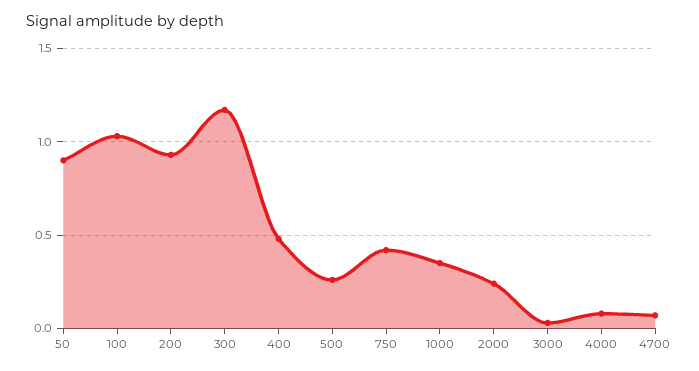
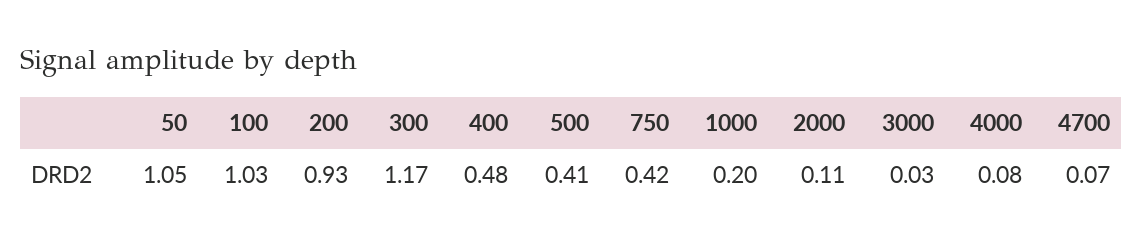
  {
-   "50": 0.9,
+   "50": 1.05,
    "100": 1.03,
    "200": 0.93,
    "300": 1.17,
    "400": 0.48,
-   "500": 0.25,
+   "500": 0.41,
    "750": 0.42,
-   "1000": 0.35,
+   "1000": 0.2,
-   "2000": 0.25,
+   "2000": 0.11,
    "3000": 0.03,
    "4000": 0.08,
    "4700": 0.07
  }

